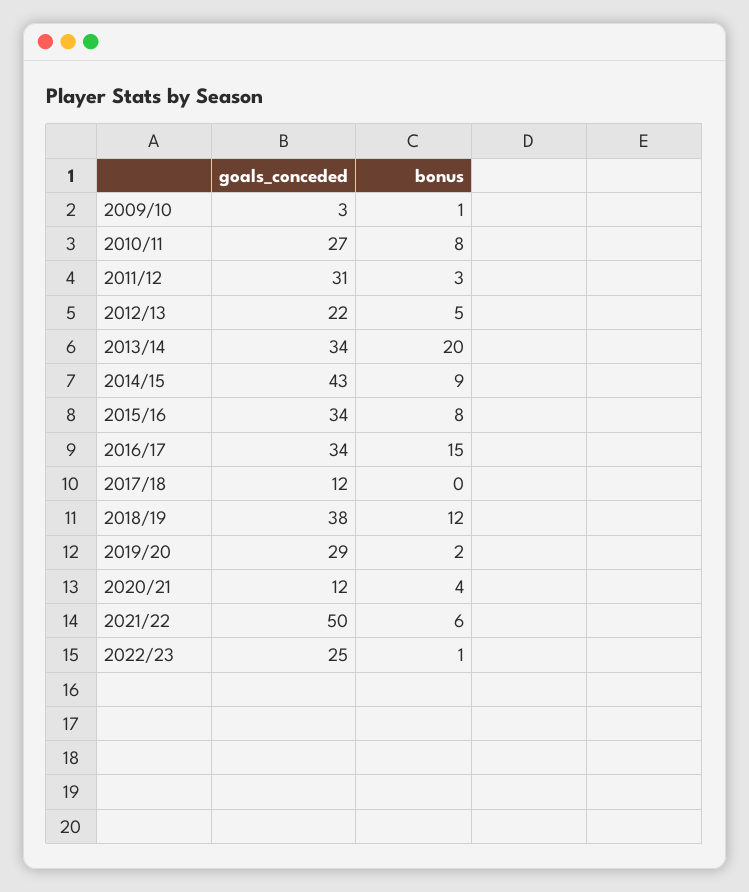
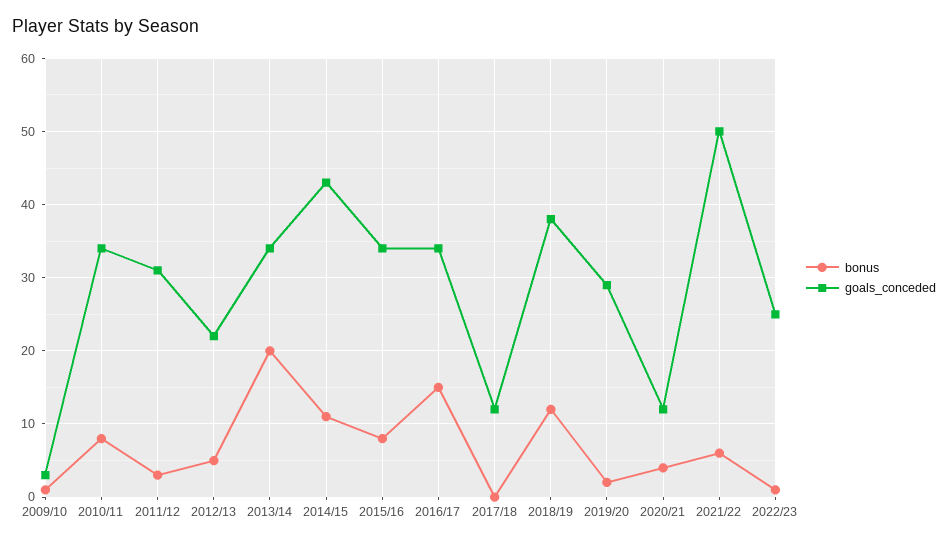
  {
    "goals_conceded": {
      "2009/10": 3,
-     "2010/11": 27,
+     "2010/11": 34,
      "2011/12": 31,
      "2012/13": 22,
      "2013/14": 34,
      "2014/15": 43,
      "2015/16": 34,
      "2016/17": 34,
      "2017/18": 12,
      "2018/19": 38,
      "2019/20": 29,
      "2020/21": 12,
      "2021/22": 50,
      "2022/23": 25
    },
    "bonus": {
      "2009/10": 1,
      "2010/11": 8,
      "2011/12": 3,
      "2012/13": 5,
      "2013/14": 20,
-     "2014/15": 9,
+     "2014/15": 11,
      "2015/16": 8,
      "2016/17": 15,
      "2017/18": 0,
      "2018/19": 12,
      "2019/20": 2,
      "2020/21": 4,
      "2021/22": 6,
      "2022/23": 1
    }
  }

